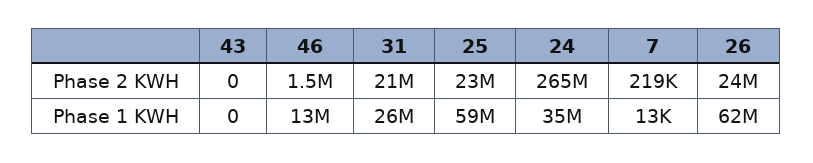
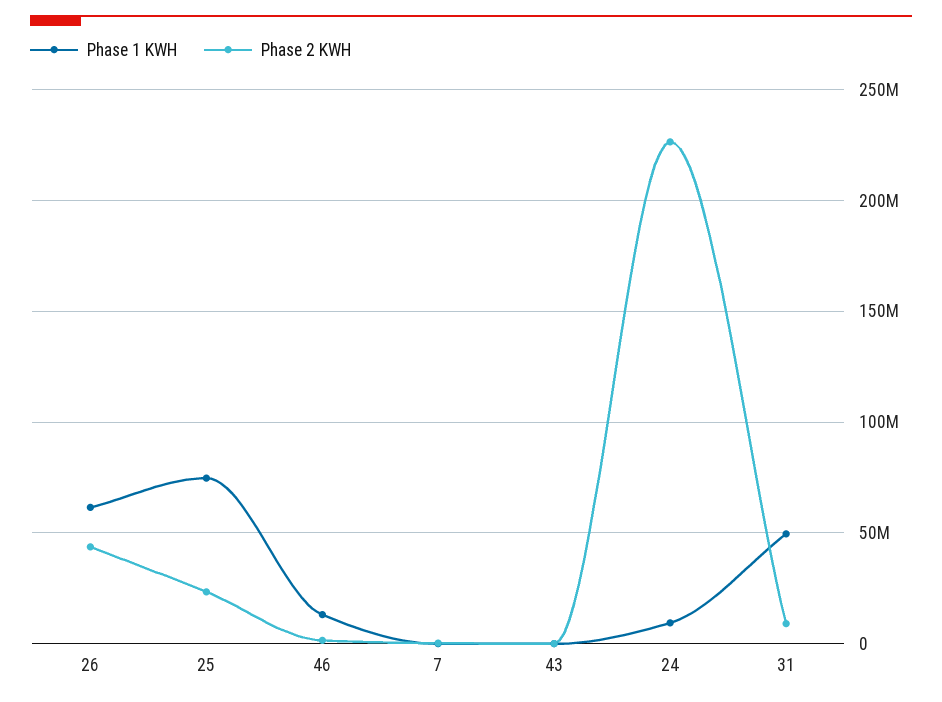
  {
    "Phase 2 KWH": {
      "43": 0,
      "46": 1500000,
-     "31": 21000000,
+     "31": 10000000,
      "25": 23000000,
-     "24": 265000000,
+     "24": 225000000,
      "7": 219000,
-     "26": 24000000
+     "26": 45000000
    },
    "Phase 1 KWH": {
      "43": 0,
      "46": 13000000,
-     "31": 26000000,
+     "31": 50000000,
-     "25": 59000000,
+     "25": 75000000,
-     "24": 35000000,
+     "24": 10000000,
      "7": 13000,
      "26": 62000000
    }
  }

